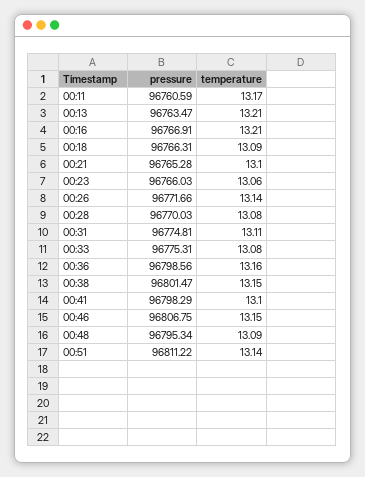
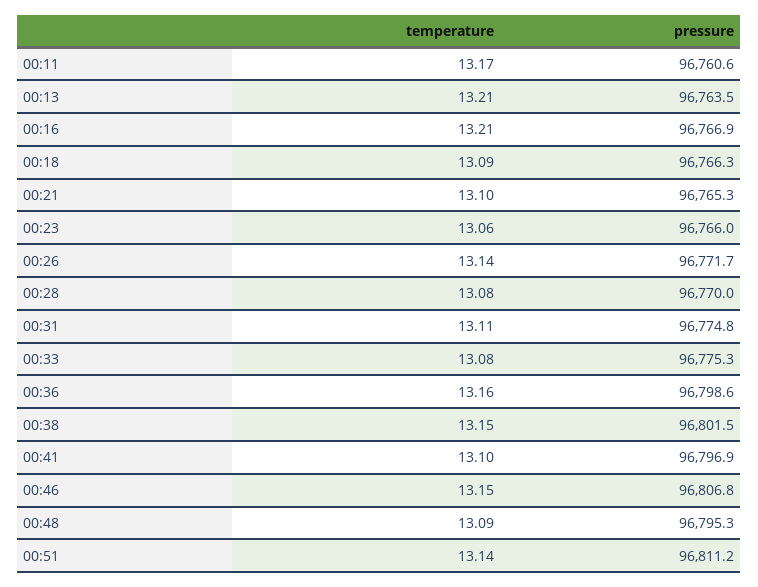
  {
    "pressure": {
      "00:11": 96760.59,
      "00:13": 96763.47,
      "00:16": 96766.91,
      "00:18": 96766.31,
      "00:21": 96765.28,
      "00:23": 96766.03,
      "00:26": 96771.66,
      "00:28": 96770.03,
      "00:31": 96774.81,
      "00:33": 96775.31,
      "00:36": 96798.56,
      "00:38": 96801.47,
-     "00:41": 96798.29,
+     "00:41": 96796.9,
      "00:46": 96806.75,
      "00:48": 96795.34,
      "00:51": 96811.22
    },
    "temperature": {
      "00:11": 13.17,
      "00:13": 13.21,
      "00:16": 13.21,
      "00:18": 13.09,
      "00:21": 13.1,
      "00:23": 13.06,
      "00:26": 13.14,
      "00:28": 13.08,
      "00:31": 13.11,
      "00:33": 13.08,
      "00:36": 13.16,
      "00:38": 13.15,
      "00:41": 13.1,
      "00:46": 13.15,
      "00:48": 13.09,
      "00:51": 13.14
    }
  }

